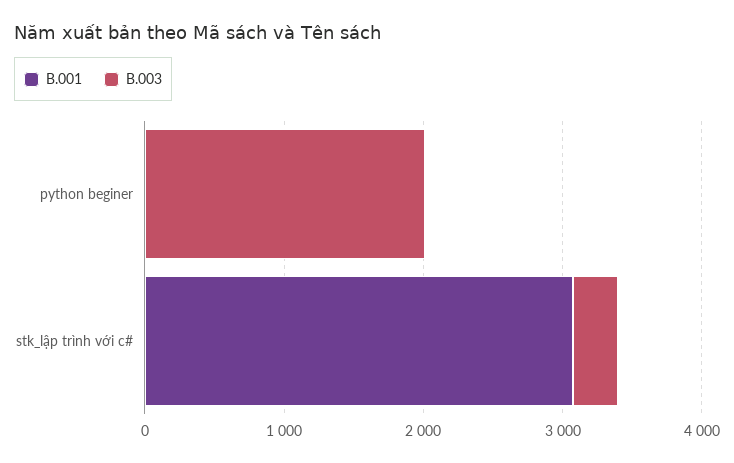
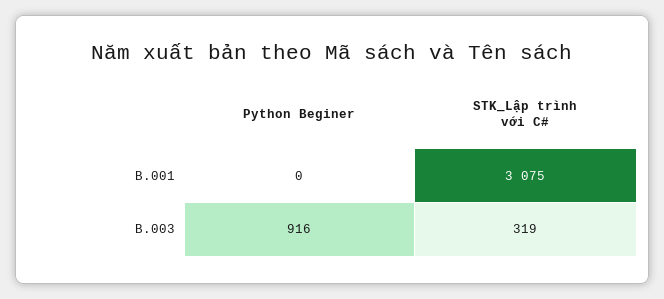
  {
    "B.001": {
      "python beginer": 0,
      "stk_lập trình với c#": 3075
    },
    "B.003": {
-     "python beginer": 2000,
+     "python beginer": 916,
      "stk_lập trình với c#": 319
    }
  }

